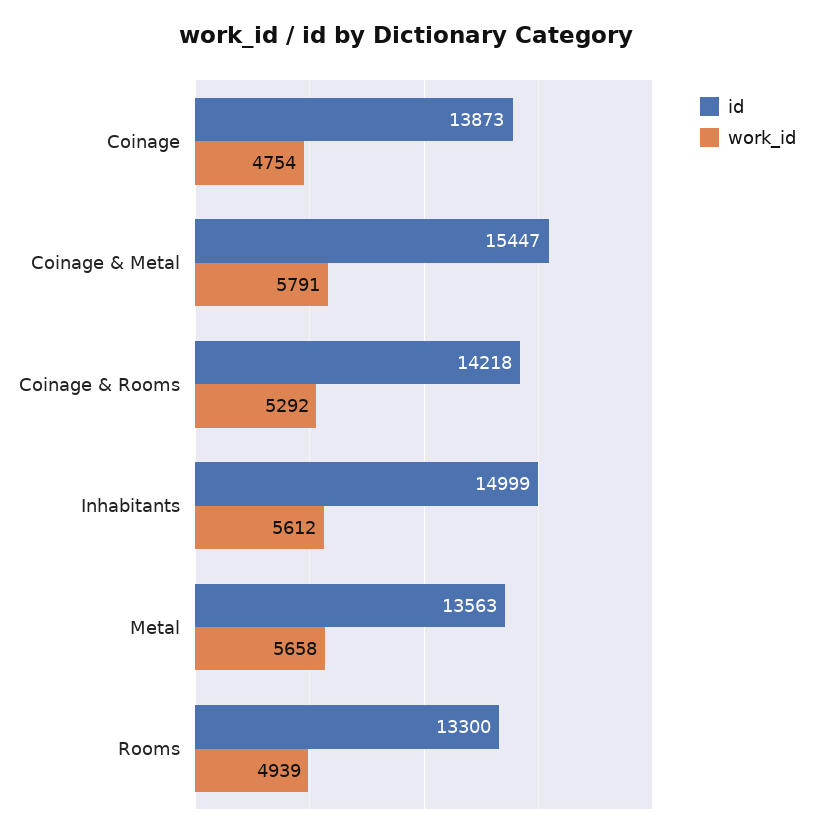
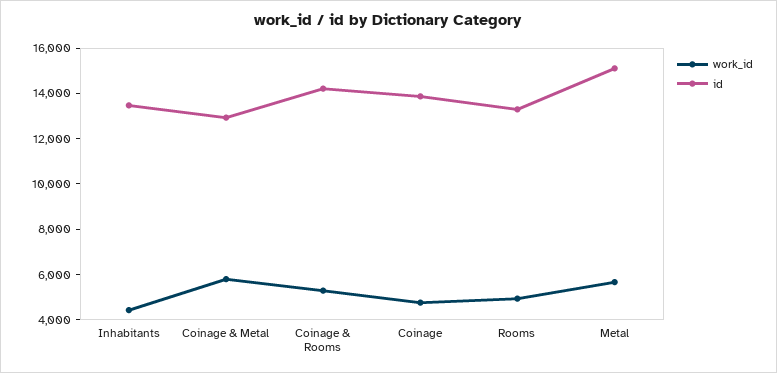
  {
    "id": {
      "Coinage": 13873,
-     "Coinage & Metal": 15447,
+     "Coinage & Metal": 13000,
      "Coinage & Rooms": 14218,
-     "Inhabitants": 14999,
+     "Inhabitants": 13500,
-     "Metal": 13563,
+     "Metal": 15000,
      "Rooms": 13300
    },
    "work_id": {
      "Coinage": 4754,
      "Coinage & Metal": 5791,
      "Coinage & Rooms": 5292,
-     "Inhabitants": 5612,
+     "Inhabitants": 4500,
      "Metal": 5658,
      "Rooms": 4939
    }
  }

